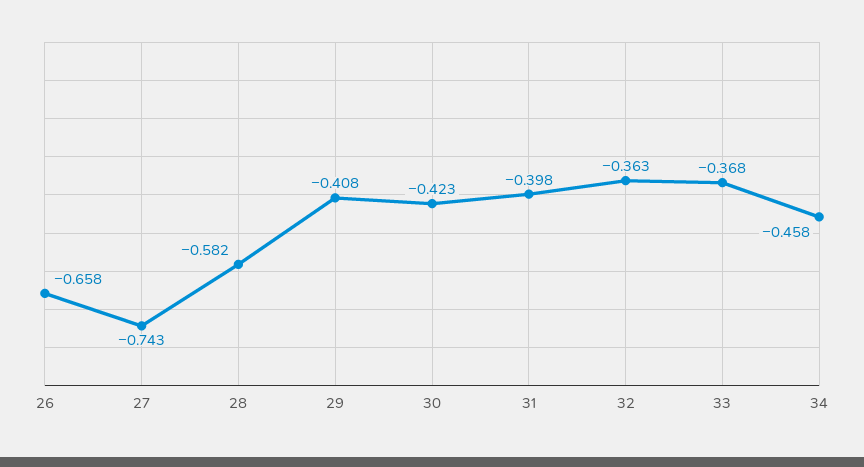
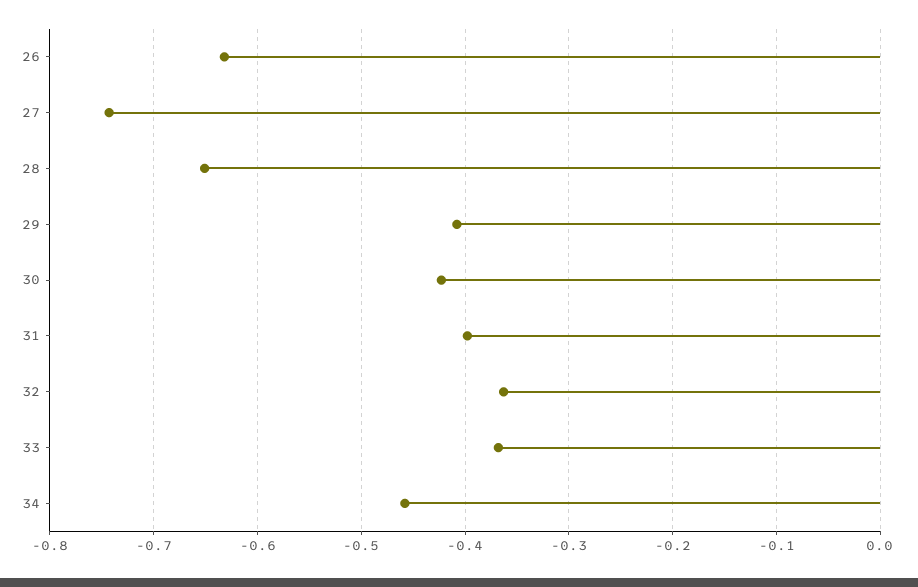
  {
-   "26": -0.658,
+   "26": -0.63,
    "27": -0.743,
-   "28": -0.582,
+   "28": -0.65,
    "29": -0.408,
    "30": -0.423,
    "31": -0.398,
    "32": -0.363,
    "33": -0.368,
    "34": -0.458
  }

